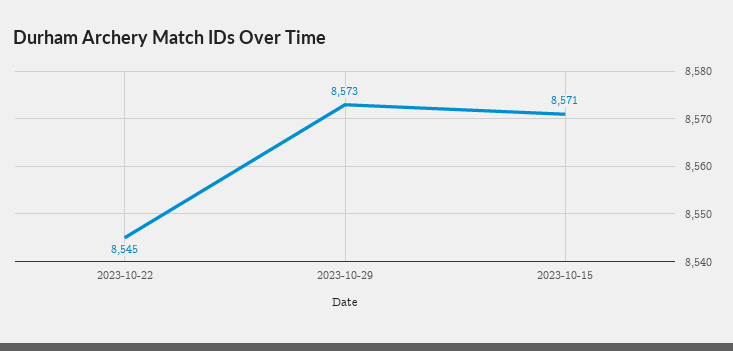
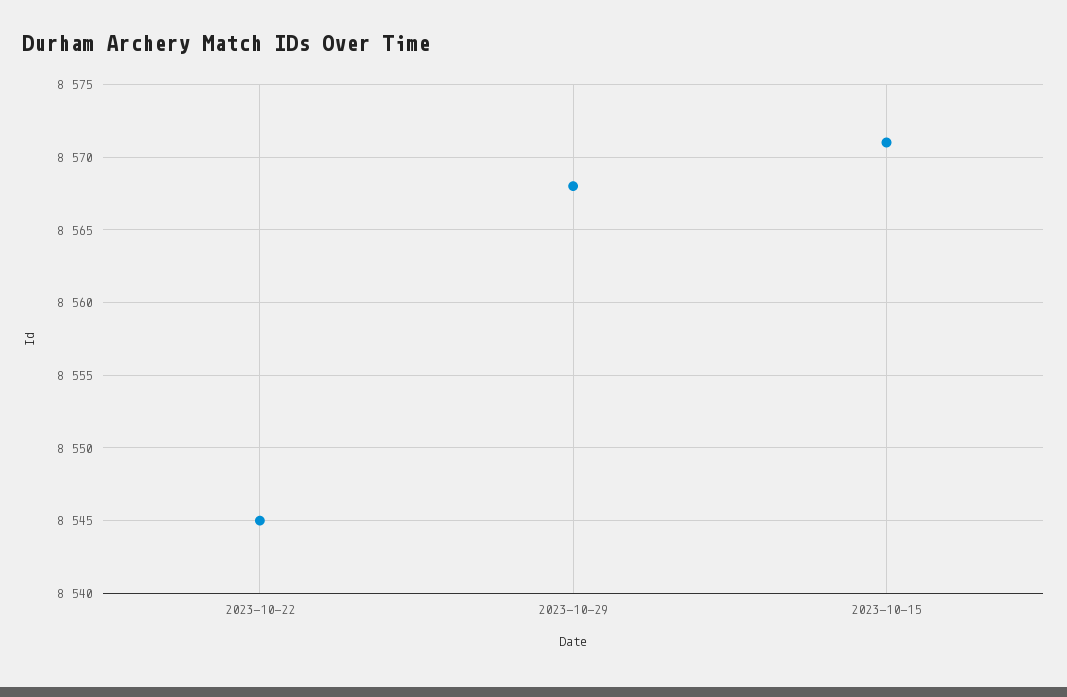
  {
    "2023-10-22": 8545,
-   "2023-10-29": 8573,
+   "2023-10-29": 8568,
    "2023-10-15": 8571
  }

